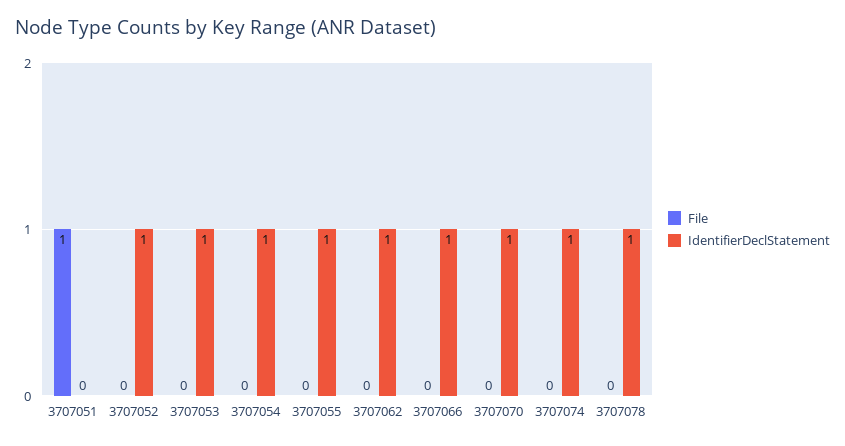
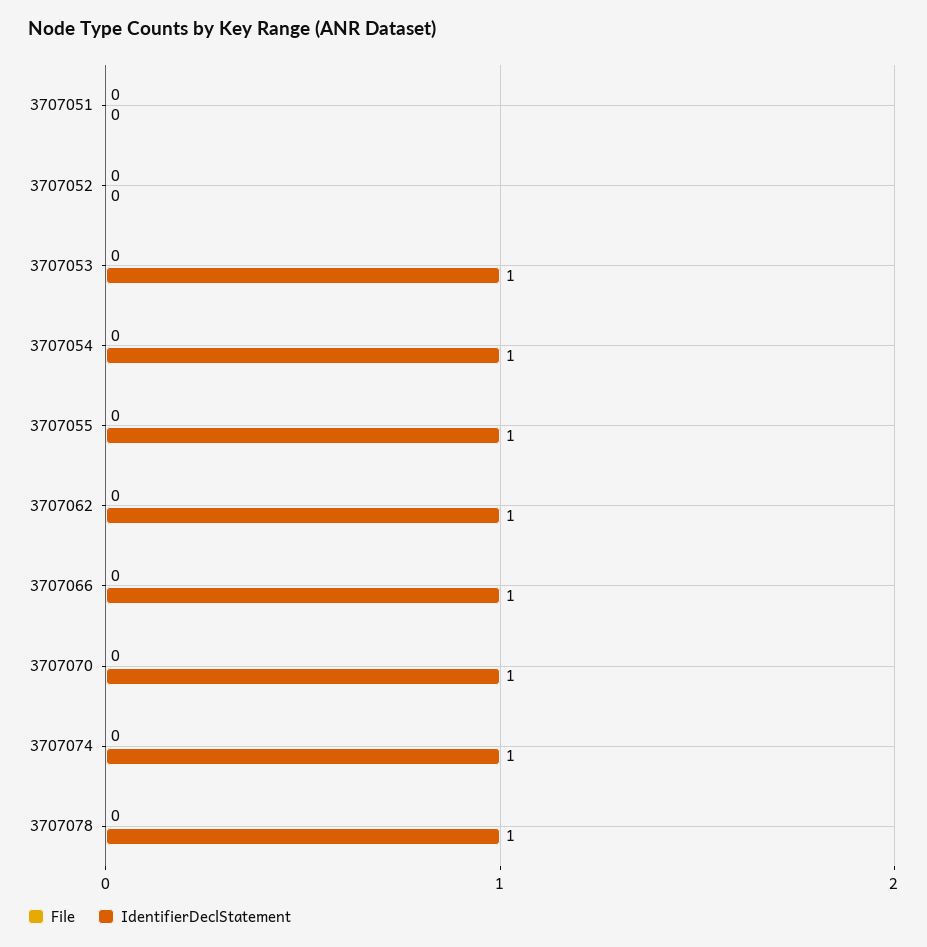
  {
    "File": {
-     "3707051": 1,
+     "3707051": 0,
      "3707052": 0,
      "3707053": 0,
      "3707054": 0,
      "3707055": 0,
      "3707062": 0,
      "3707066": 0,
      "3707070": 0,
      "3707074": 0,
      "3707078": 0
    },
    "IdentifierDeclStatement": {
      "3707051": 0,
-     "3707052": 1,
+     "3707052": 0,
      "3707053": 1,
      "3707054": 1,
      "3707055": 1,
      "3707062": 1,
      "3707066": 1,
      "3707070": 1,
      "3707074": 1,
      "3707078": 1
    }
  }

